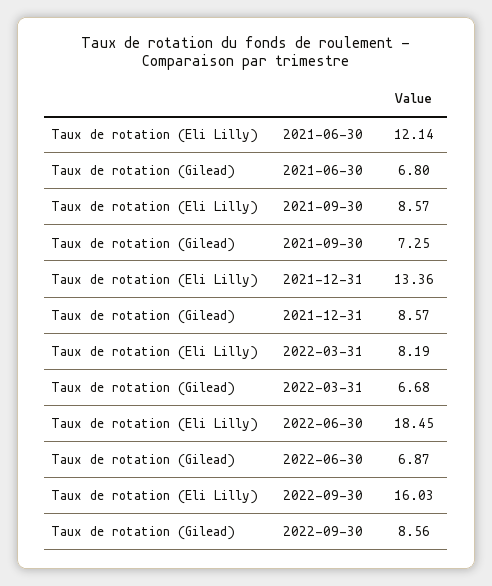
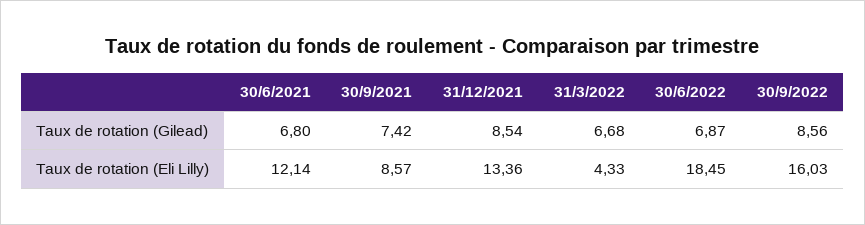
  {
    "Taux de rotation (Eli Lilly)": {
      "2021-06-30": 12.14,
      "2021-09-30": 8.57,
      "2021-12-31": 13.36,
-     "2022-03-31": 8.19,
+     "2022-03-31": 4.33,
      "2022-06-30": 18.45,
      "2022-09-30": 16.03
    },
    "Taux de rotation (Gilead)": {
      "2021-06-30": 6.8,
-     "2021-09-30": 7.25,
+     "2021-09-30": 7.42,
-     "2021-12-31": 8.57,
+     "2021-12-31": 8.54,
      "2022-03-31": 6.68,
      "2022-06-30": 6.87,
      "2022-09-30": 8.56
    }
  }

